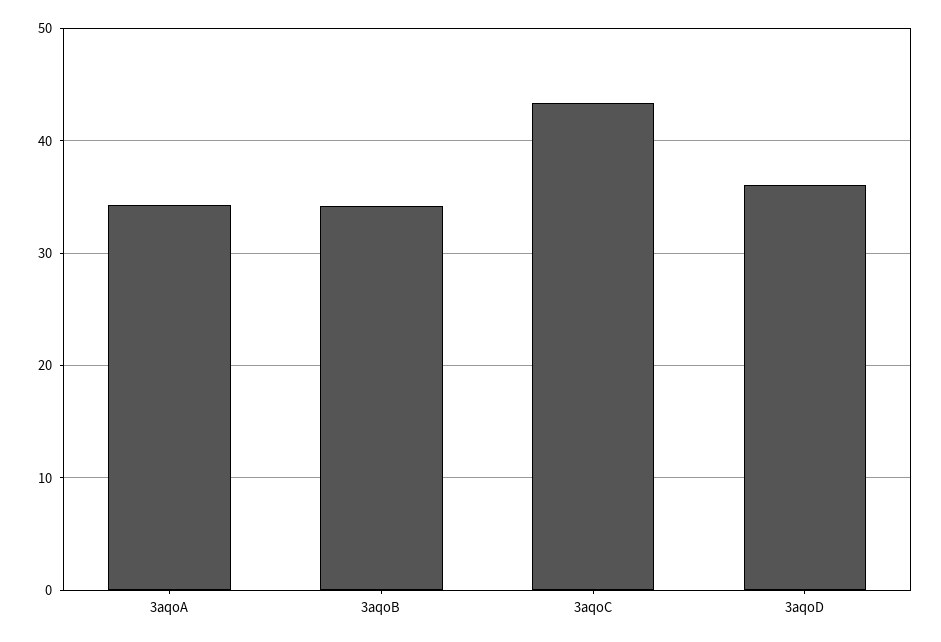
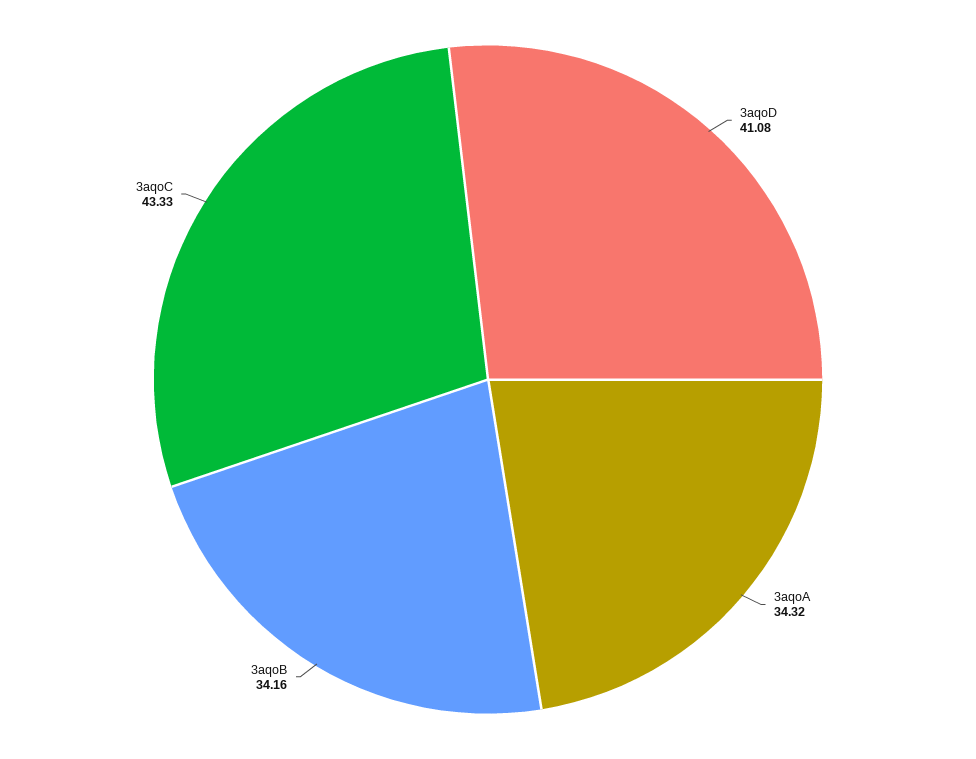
  {
    "3aqoA": 34.32,
    "3aqoB": 34.16,
    "3aqoC": 43.33,
-   "3aqoD": 36
+   "3aqoD": 41.08
  }

